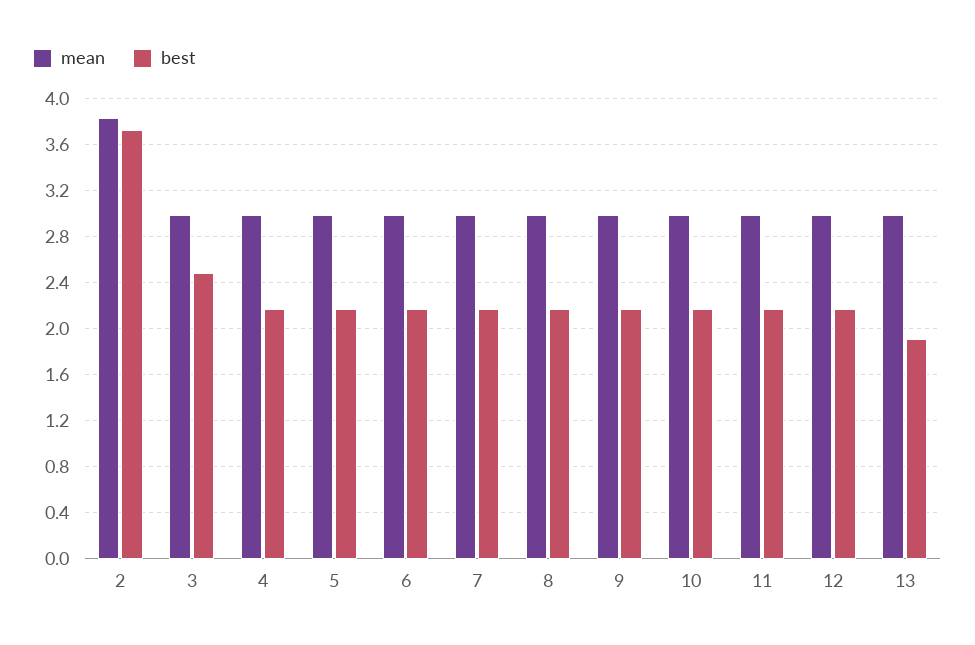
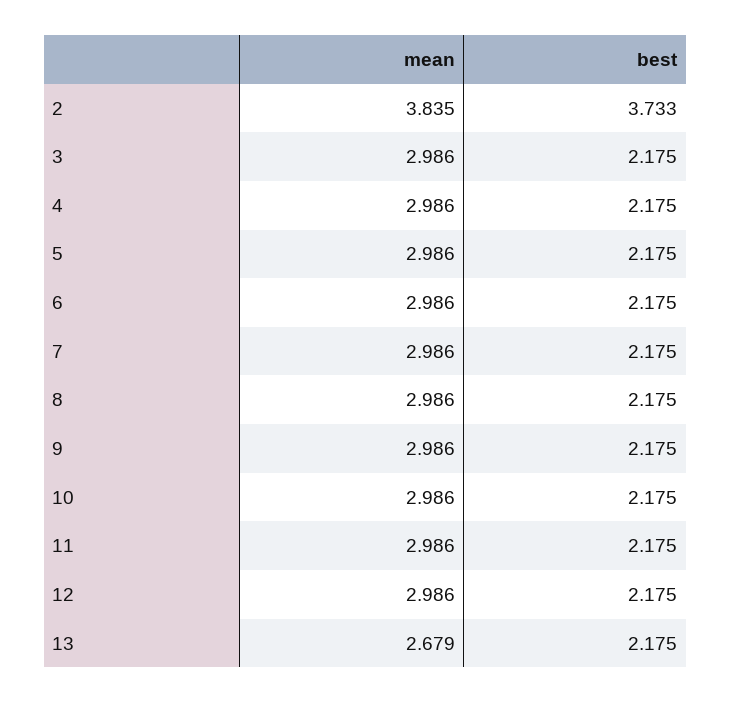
  {
    "mean": {
      "2": 3.835,
      "3": 2.986,
      "4": 2.986,
      "5": 2.986,
      "6": 2.986,
      "7": 2.986,
      "8": 2.986,
      "9": 2.986,
      "10": 2.986,
      "11": 2.986,
      "12": 2.986,
-     "13": 3
+     "13": 2.679
    },
    "best": {
      "2": 3.733,
-     "3": 2.5,
+     "3": 2.175,
      "4": 2.175,
      "5": 2.175,
      "6": 2.175,
      "7": 2.175,
      "8": 2.175,
      "9": 2.175,
      "10": 2.175,
      "11": 2.175,
      "12": 2.175,
-     "13": 1.9
+     "13": 2.175
    }
  }

